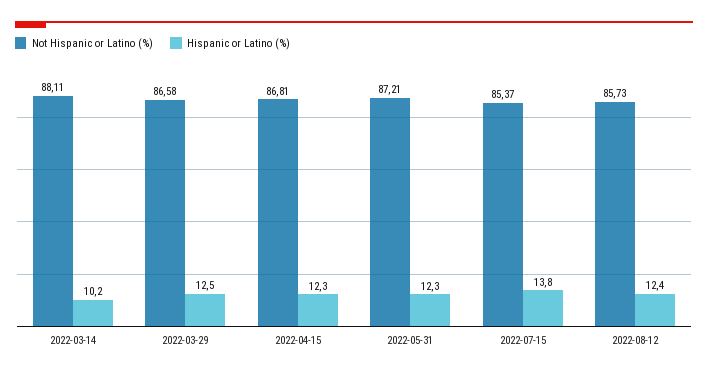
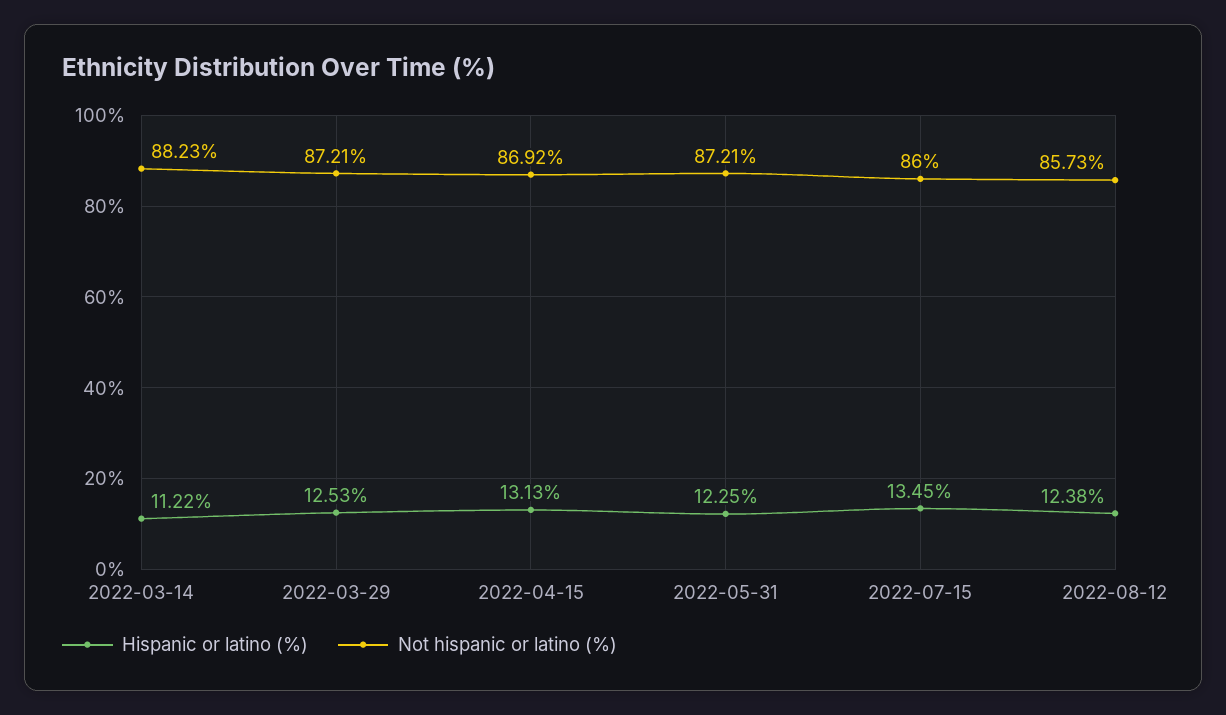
  {
    "Not Hispanic or Latino (%)": {
-     "2022-03-14": 88.11,
+     "2022-03-14": 88.23,
-     "2022-03-29": 86.58,
+     "2022-03-29": 87.21,
-     "2022-04-15": 86.81,
+     "2022-04-15": 86.92,
      "2022-05-31": 87.21,
-     "2022-07-15": 85.37,
+     "2022-07-15": 86,
      "2022-08-12": 85.73
    },
    "Hispanic or Latino (%)": {
-     "2022-03-14": 10.2,
+     "2022-03-14": 11.22,
      "2022-03-29": 12.53,
-     "2022-04-15": 12.3,
+     "2022-04-15": 13.13,
      "2022-05-31": 12.25,
-     "2022-07-15": 13.8,
+     "2022-07-15": 13.45,
      "2022-08-12": 12.38
    }
  }

